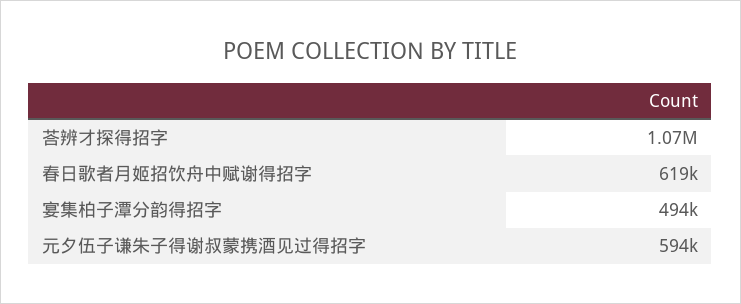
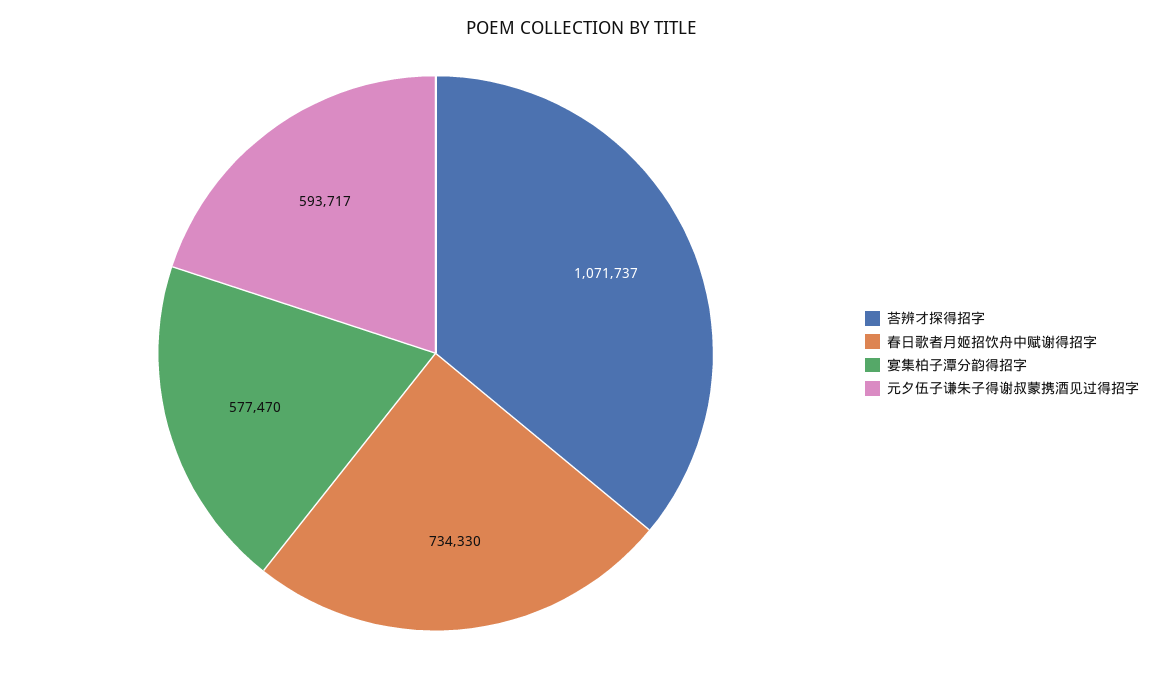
  {
    "荅辨才探得招字": 1071737,
-   "春日歌者月姬招饮舟中赋谢得招字": 619000,
+   "春日歌者月姬招饮舟中赋谢得招字": 734330,
-   "宴集柏子潭分韵得招字": 494000,
+   "宴集柏子潭分韵得招字": 577470,
    "元夕伍子谦朱子得谢叔蒙携酒见过得招字": 593717
  }

